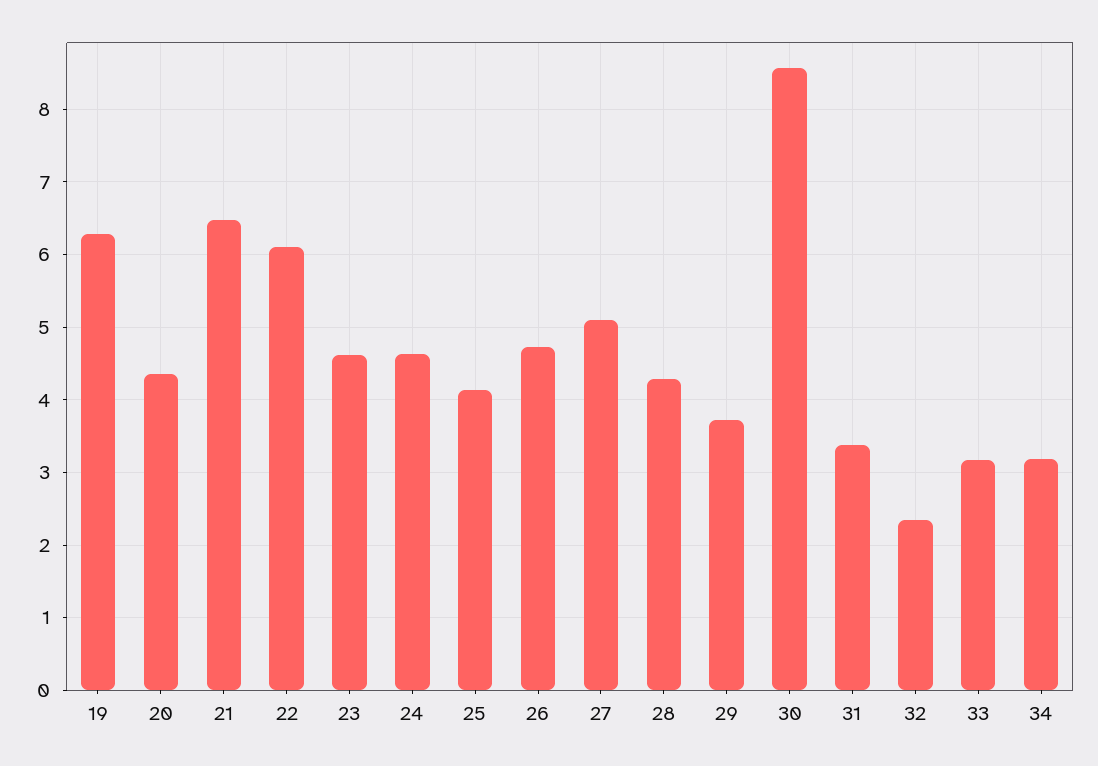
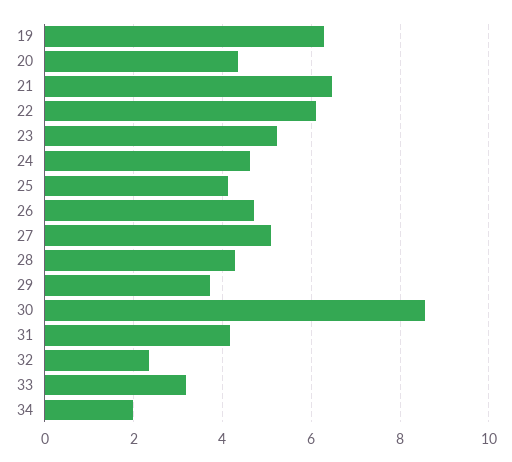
  {
    "19": 6.3,
    "20": 4.4,
    "21": 6.5,
    "22": 6.1,
-   "23": 4.6,
+   "23": 5.2,
    "24": 4.6,
    "25": 4.1,
    "26": 4.7,
    "27": 5.1,
    "28": 4.3,
    "29": 3.7,
    "30": 8.6,
-   "31": 3.4,
+   "31": 4.2,
    "32": 2.4,
    "33": 3.2,
-   "34": 3.2
+   "34": 2
  }

